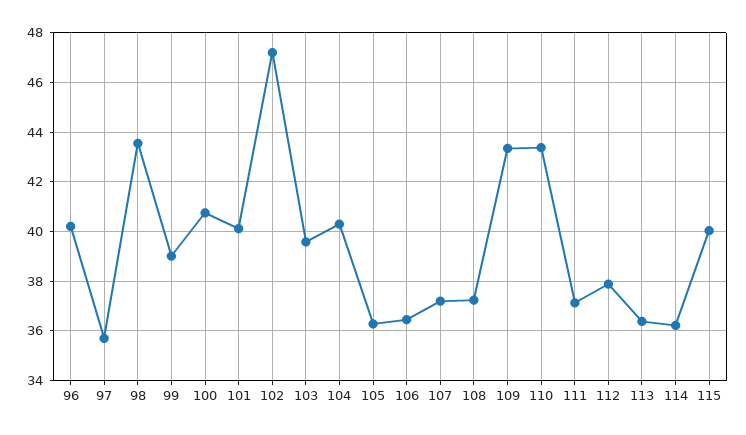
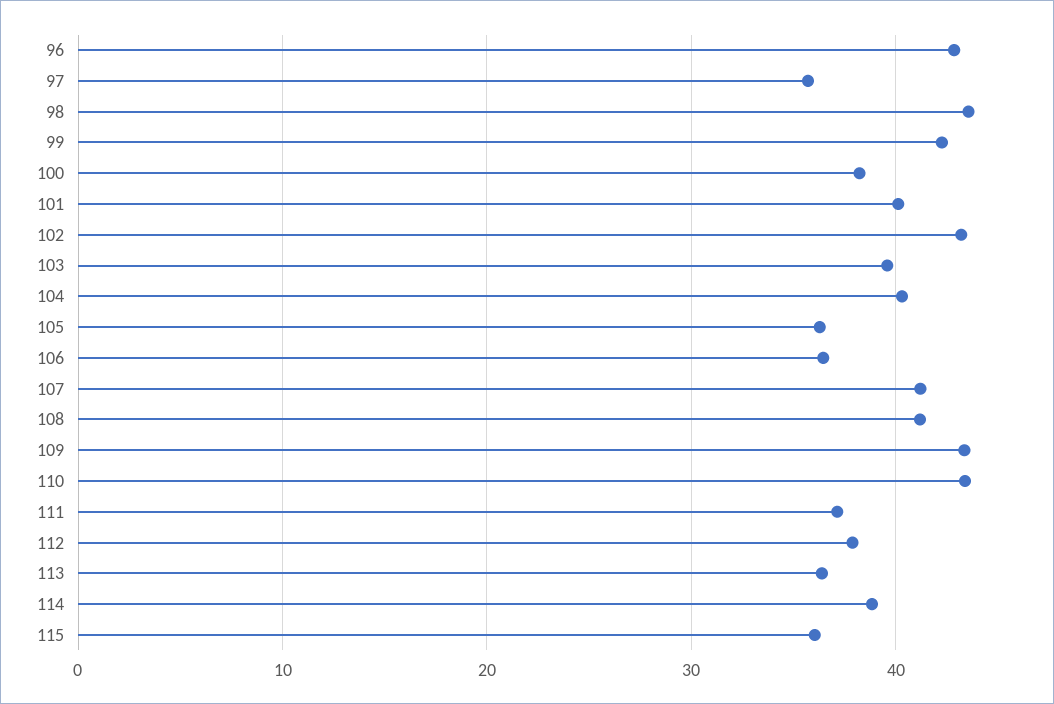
  {
-   "96": 40.25,
+   "96": 43,
    "97": 35.75,
    "98": 43.5,
-   "99": 39,
+   "99": 42,
-   "100": 40.75,
+   "100": 38,
    "101": 40,
-   "102": 47.25,
+   "102": 43,
    "103": 39.5,
    "104": 40.25,
    "105": 36.25,
    "106": 36.5,
-   "107": 37.25,
+   "107": 41,
-   "108": 37.25,
+   "108": 41,
    "109": 43.25,
    "110": 43.5,
    "111": 37.25,
    "112": 38,
    "113": 36.5,
-   "114": 36.25,
+   "114": 39,
-   "115": 40
+   "115": 36
  }

